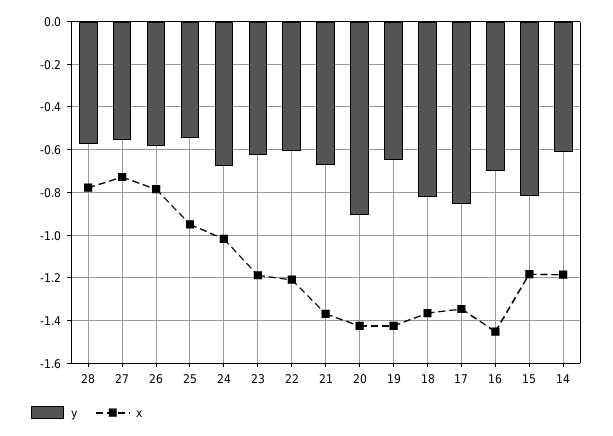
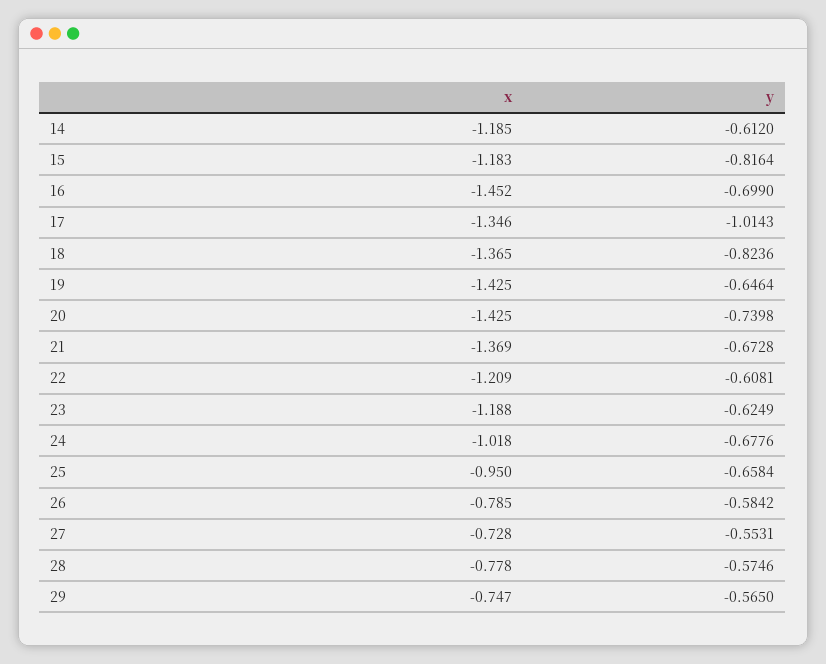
  {
    "y": {
      "28": -0.5746,
      "27": -0.5531,
      "26": -0.5842,
-     "25": -0.55,
+     "25": -0.6584,
      "24": -0.6776,
      "23": -0.6249,
      "22": -0.6081,
      "21": -0.6728,
-     "20": -0.9,
+     "20": -0.7398,
      "19": -0.6464,
      "18": -0.8236,
-     "17": -0.85,
+     "17": -1.0143,
      "16": -0.699,
      "15": -0.8164,
-     "14": -0.612
+     "14": -0.612,
+     "29": -0.565
    },
    "x": {
      "28": -0.778,
      "27": -0.728,
      "26": -0.785,
      "25": -0.95,
      "24": -1.018,
      "23": -1.188,
      "22": -1.209,
      "21": -1.369,
      "20": -1.425,
      "19": -1.425,
      "18": -1.365,
      "17": -1.346,
      "16": -1.452,
      "15": -1.183,
-     "14": -1.185
+     "14": -1.185,
+     "29": -0.747
    }
  }

